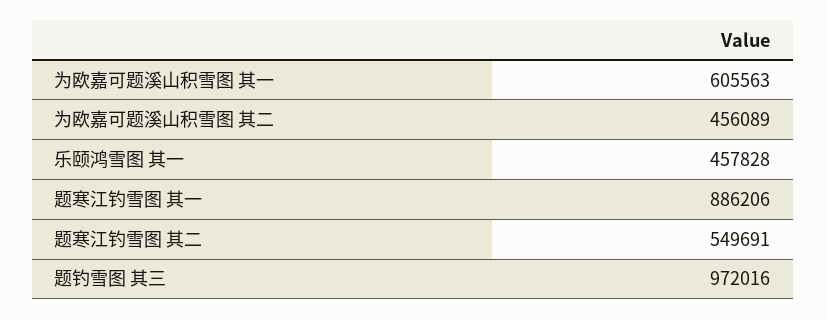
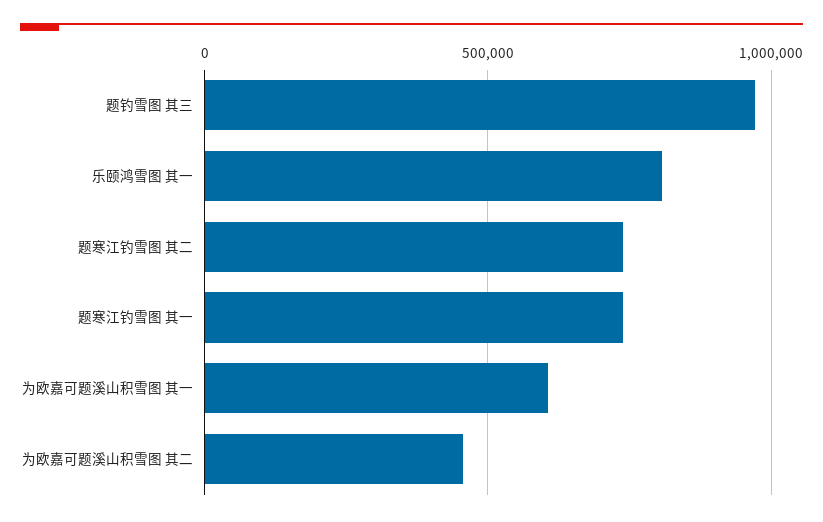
  {
    "为欧嘉可题溪山积雪图 其一": 605563,
    "为欧嘉可题溪山积雪图 其二": 456089,
-   "乐颐鸿雪图 其一": 457828,
+   "乐颐鸿雪图 其一": 800000,
-   "题寒江钓雪图 其一": 886206,
+   "题寒江钓雪图 其一": 750000,
-   "题寒江钓雪图 其二": 549691,
+   "题寒江钓雪图 其二": 750000,
    "题钓雪图 其三": 972016
  }

